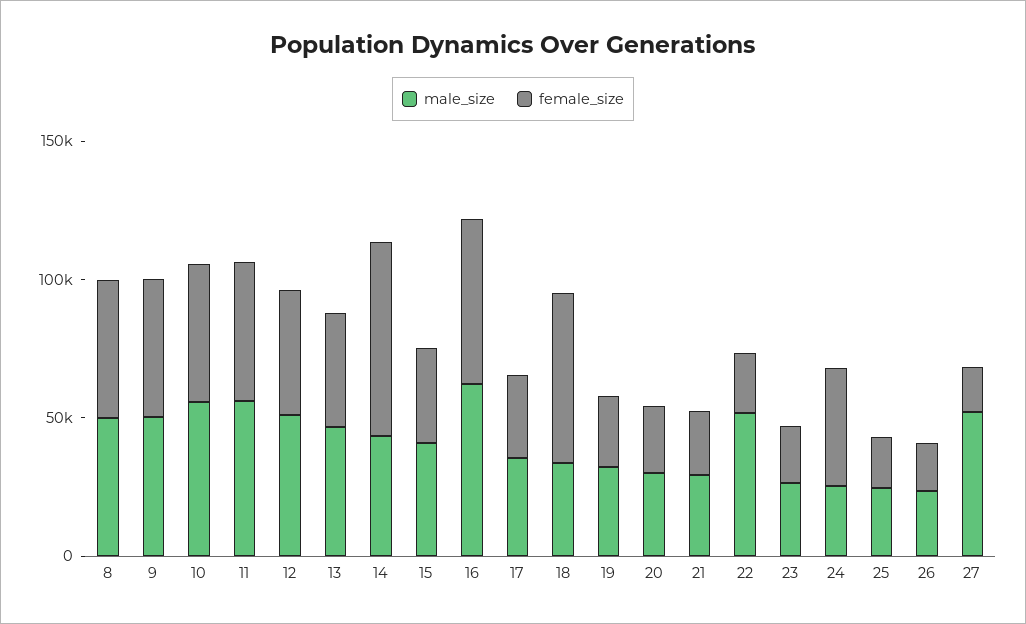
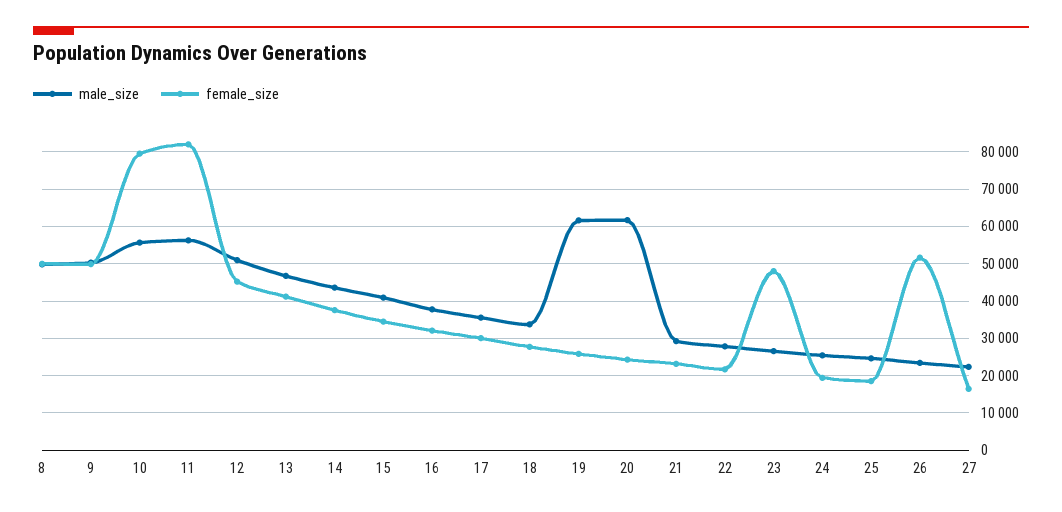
  {
    "male_size": {
      "8": 50000,
      "9": 50000,
      "10": 56000,
      "11": 56000,
      "12": 50000,
      "13": 46000,
      "14": 44000,
      "15": 40000,
-     "16": 60000,
+     "16": 38000,
      "17": 36000,
      "18": 34000,
-     "19": 30000,
+     "19": 62000,
-     "20": 30000,
+     "20": 62000,
      "21": 30000,
-     "22": 50000,
+     "22": 28000,
      "23": 26000,
      "24": 26000,
      "25": 24000,
      "26": 24000,
-     "27": 50000
+     "27": 22000
    },
    "female_size": {
      "8": 50000,
      "9": 50000,
-     "10": 50000,
+     "10": 80000,
-     "11": 50000,
+     "11": 82000,
      "12": 46000,
      "13": 42000,
-     "14": 70000,
+     "14": 38000,
      "15": 34000,
-     "16": 60000,
+     "16": 32000,
      "17": 30000,
-     "18": 60000,
+     "18": 28000,
      "19": 26000,
      "20": 24000,
      "21": 24000,
      "22": 22000,
-     "23": 20000,
+     "23": 48000,
-     "24": 40000,
+     "24": 20000,
      "25": 18000,
-     "26": 20000,
+     "26": 52000,
      "27": 16000
    }
  }

